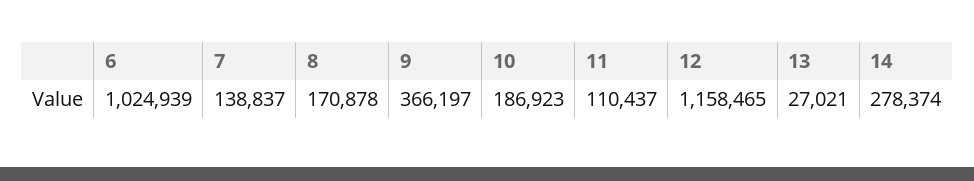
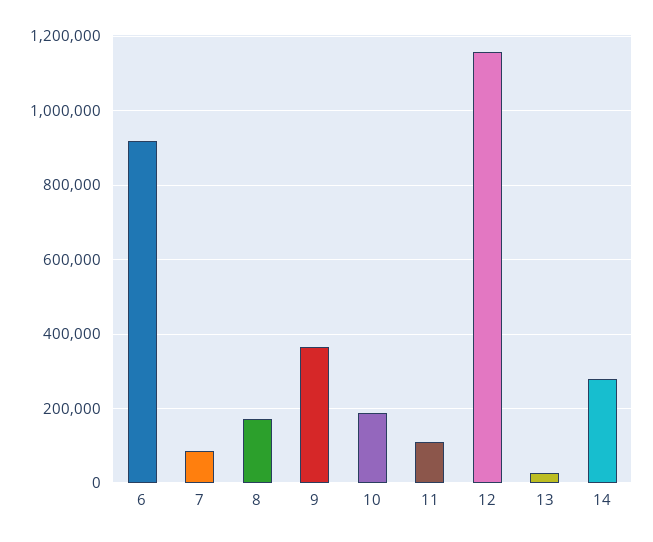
  {
-   "6": 1024939,
+   "6": 920000,
-   "7": 138837,
+   "7": 80000,
    "8": 170878,
    "9": 366197,
    "10": 186923,
    "11": 110437,
    "12": 1158465,
    "13": 27021,
    "14": 278374
  }

